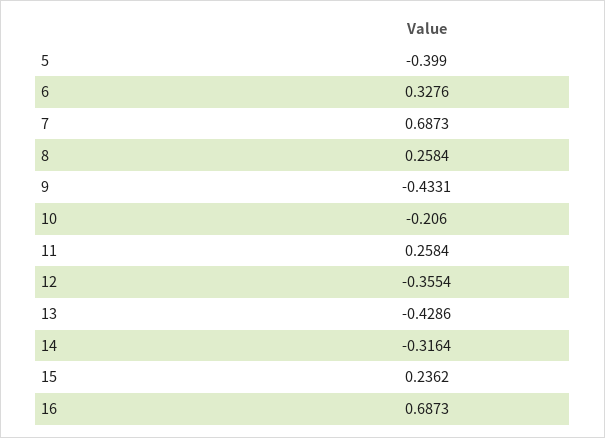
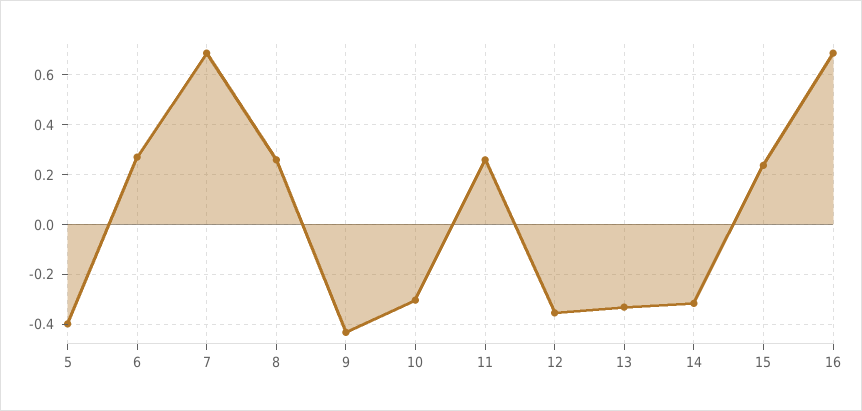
  {
    "5": -0.399,
-   "6": 0.3276,
+   "6": 0.275,
    "7": 0.6873,
    "8": 0.2584,
    "9": -0.4331,
-   "10": -0.206,
+   "10": -0.3,
    "11": 0.2584,
    "12": -0.3554,
-   "13": -0.4286,
+   "13": -0.325,
    "14": -0.3164,
    "15": 0.2362,
    "16": 0.6873
  }

